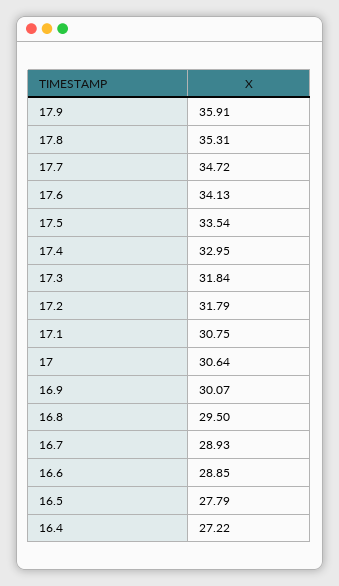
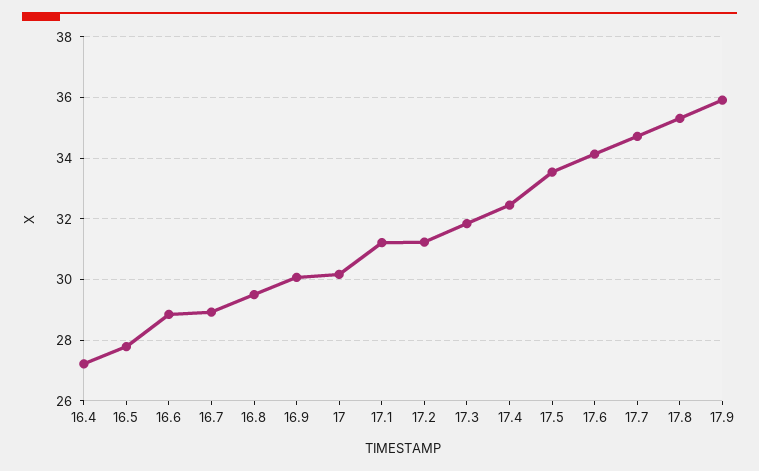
  {
    "17.9": 35.91,
    "17.8": 35.31,
    "17.7": 34.72,
    "17.6": 34.13,
    "17.5": 33.54,
-   "17.4": 32.95,
+   "17.4": 32.4,
    "17.3": 31.84,
-   "17.2": 31.79,
+   "17.2": 31.2,
-   "17.1": 30.75,
+   "17.1": 31.2,
-   "17": 30.64,
+   "17": 30.2,
    "16.9": 30.07,
    "16.8": 29.5,
    "16.7": 28.93,
    "16.6": 28.85,
    "16.5": 27.79,
    "16.4": 27.22
  }

